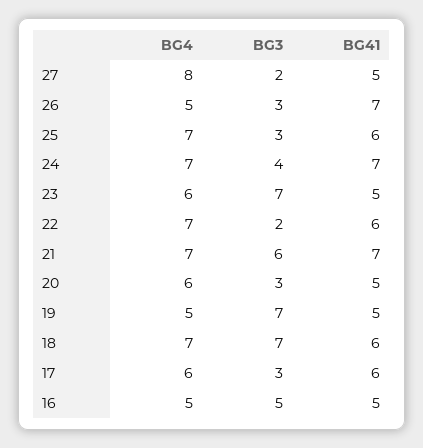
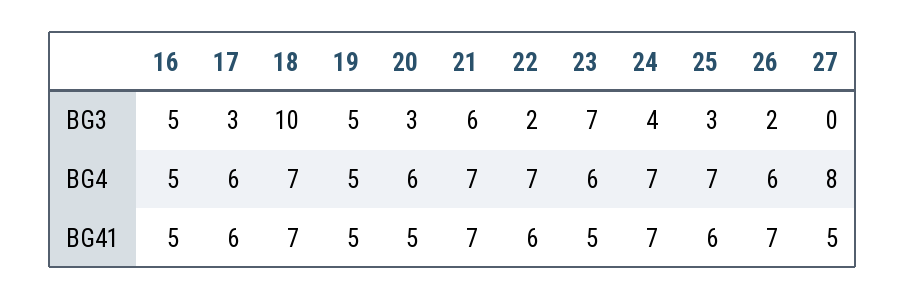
  {
    "BG4": {
      "27": 8,
-     "26": 5,
+     "26": 6,
      "25": 7,
      "24": 7,
      "23": 6,
      "22": 7,
      "21": 7,
      "20": 6,
      "19": 5,
      "18": 7,
      "17": 6,
      "16": 5
    },
    "BG3": {
-     "27": 2,
+     "27": 0,
-     "26": 3,
+     "26": 2,
      "25": 3,
      "24": 4,
      "23": 7,
      "22": 2,
      "21": 6,
      "20": 3,
-     "19": 7,
+     "19": 5,
-     "18": 7,
+     "18": 10,
      "17": 3,
      "16": 5
    },
    "BG41": {
      "27": 5,
      "26": 7,
      "25": 6,
      "24": 7,
      "23": 5,
      "22": 6,
      "21": 7,
      "20": 5,
      "19": 5,
-     "18": 6,
+     "18": 7,
      "17": 6,
      "16": 5
    }
  }

